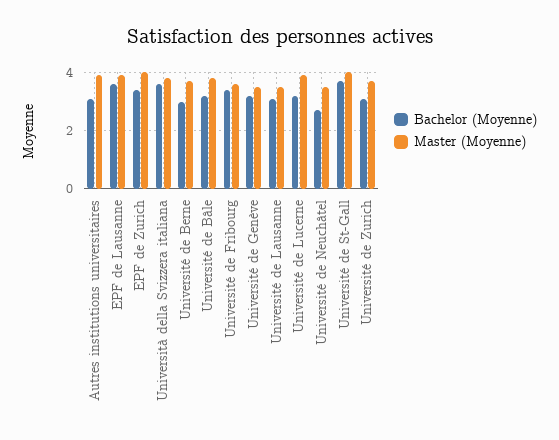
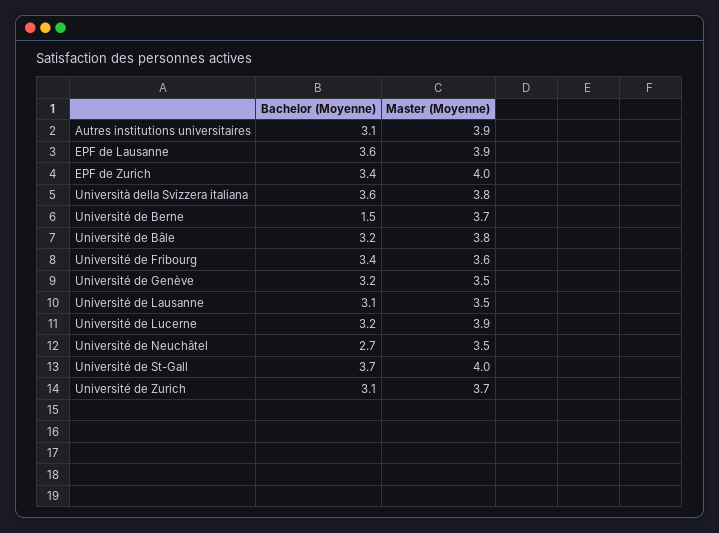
  {
    "Bachelor (Moyenne)": {
      "Autres institutions universitaires": 3.1,
      "EPF de Lausanne": 3.6,
      "EPF de Zurich": 3.4,
      "Università della Svizzera italiana": 3.6,
-     "Université de Berne": 3,
+     "Université de Berne": 1.5,
      "Université de Bâle": 3.2,
      "Université de Fribourg": 3.4,
      "Université de Genève": 3.2,
      "Université de Lausanne": 3.1,
      "Université de Lucerne": 3.2,
      "Université de Neuchâtel": 2.7,
      "Université de St-Gall": 3.7,
      "Université de Zurich": 3.1
    },
    "Master (Moyenne)": {
      "Autres institutions universitaires": 3.9,
      "EPF de Lausanne": 3.9,
      "EPF de Zurich": 4,
      "Università della Svizzera italiana": 3.8,
      "Université de Berne": 3.7,
      "Université de Bâle": 3.8,
      "Université de Fribourg": 3.6,
      "Université de Genève": 3.5,
      "Université de Lausanne": 3.5,
      "Université de Lucerne": 3.9,
      "Université de Neuchâtel": 3.5,
      "Université de St-Gall": 4,
      "Université de Zurich": 3.7
    }
  }

